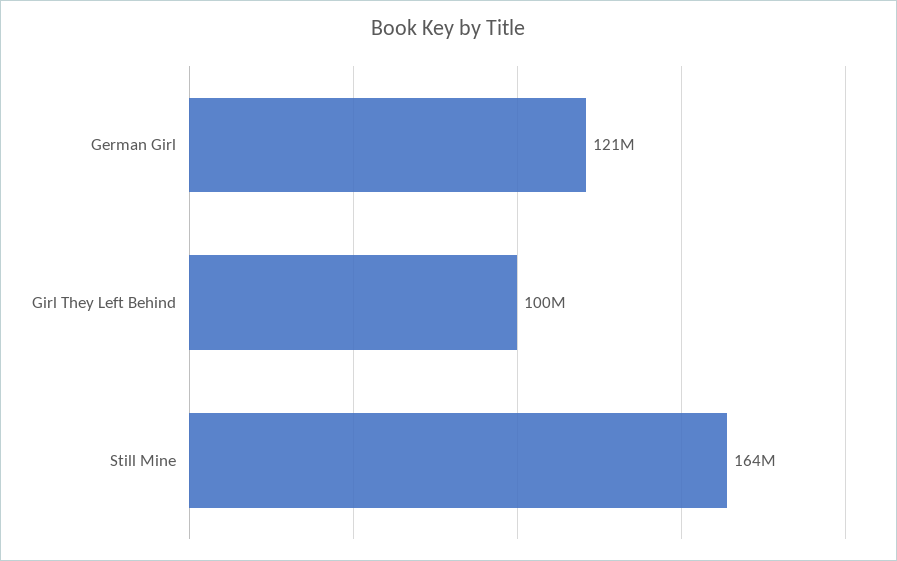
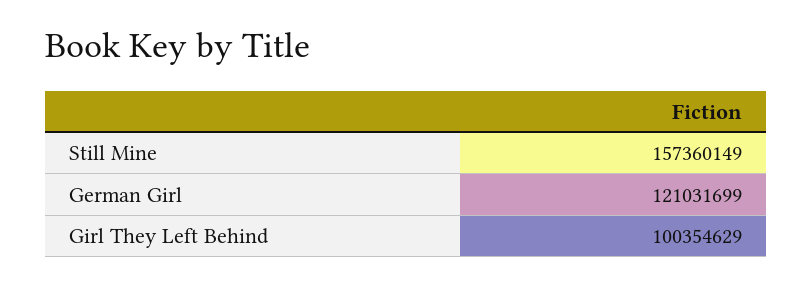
  {
    "German Girl": 121031699,
    "Girl They Left Behind": 100354629,
-   "Still Mine": 164000000
+   "Still Mine": 157360149
  }

